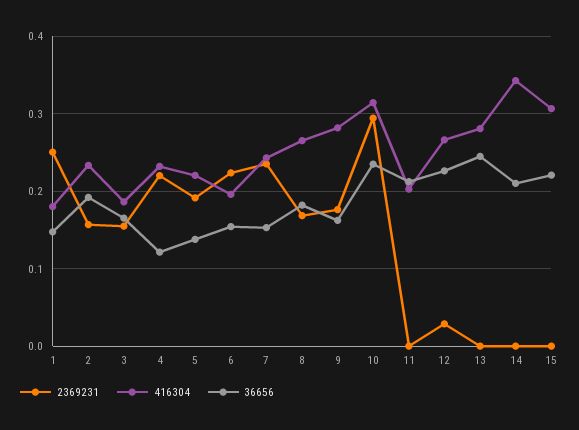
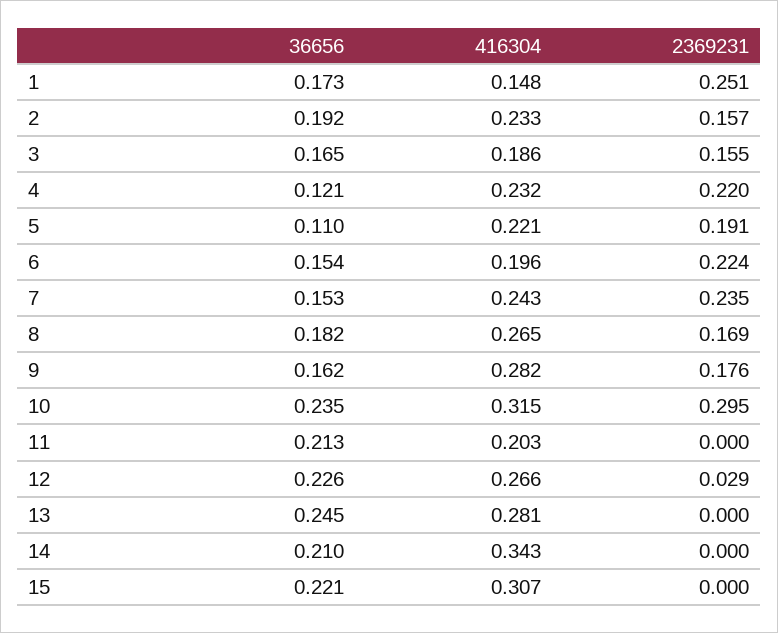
  {
    "2369231": {
      "1": 0.251,
      "2": 0.157,
      "3": 0.155,
      "4": 0.22,
      "5": 0.191,
      "6": 0.224,
      "7": 0.235,
      "8": 0.169,
      "9": 0.176,
      "10": 0.295,
      "11": 0,
      "12": 0.029,
      "13": 0,
      "14": 0,
      "15": 0
    },
    "416304": {
-     "1": 0.18,
+     "1": 0.148,
      "2": 0.233,
      "3": 0.186,
      "4": 0.232,
      "5": 0.221,
      "6": 0.196,
      "7": 0.243,
      "8": 0.265,
      "9": 0.282,
      "10": 0.315,
      "11": 0.203,
      "12": 0.266,
      "13": 0.281,
      "14": 0.343,
      "15": 0.307
    },
    "36656": {
-     "1": 0.15,
+     "1": 0.173,
      "2": 0.192,
      "3": 0.165,
      "4": 0.121,
-     "5": 0.14,
+     "5": 0.11,
      "6": 0.154,
      "7": 0.153,
      "8": 0.182,
      "9": 0.162,
      "10": 0.235,
      "11": 0.213,
      "12": 0.226,
      "13": 0.245,
      "14": 0.21,
      "15": 0.221
    }
  }

